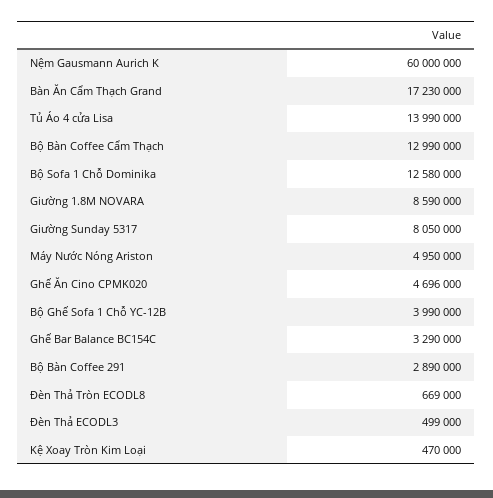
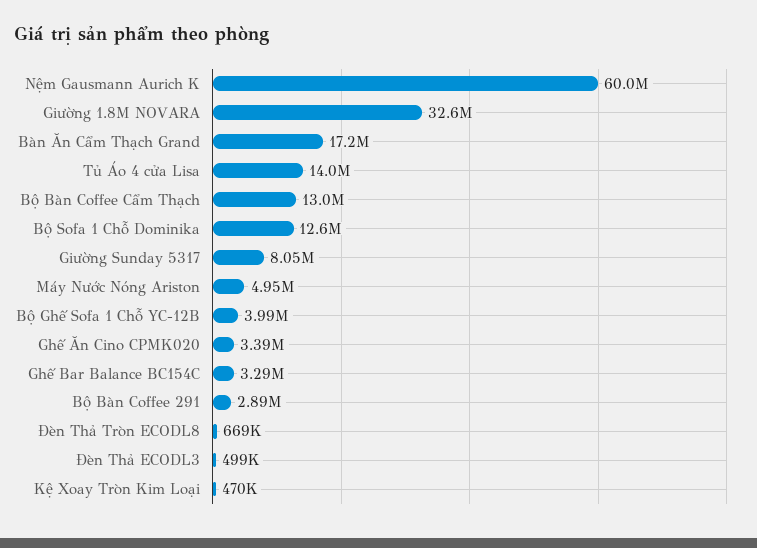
  {
    "Nệm Gausmann Aurich K": 60000000,
    "Bàn Ăn Cẩm Thạch Grand": 17230000,
    "Tủ Áo 4 cửa Lisa": 13990000,
    "Bộ Bàn Coffee Cẩm Thạch": 12990000,
    "Bộ Sofa 1 Chỗ Dominika": 12580000,
-   "Giường 1.8M NOVARA": 8590000,
+   "Giường 1.8M NOVARA": 32600000,
    "Giường Sunday 5317": 8050000,
    "Máy Nước Nóng Ariston": 4950000,
-   "Ghế Ăn Cino CPMK020": 4696000,
+   "Ghế Ăn Cino CPMK020": 3390000,
    "Bộ Ghế Sofa 1 Chỗ YC-12B": 3990000,
    "Ghế Bar Balance BC154C": 3290000,
    "Bộ Bàn Coffee 291": 2890000,
    "Đèn Thả Tròn ECODL8": 669000,
    "Đèn Thả ECODL3": 499000,
    "Kệ Xoay Tròn Kim Loại": 470000
  }

